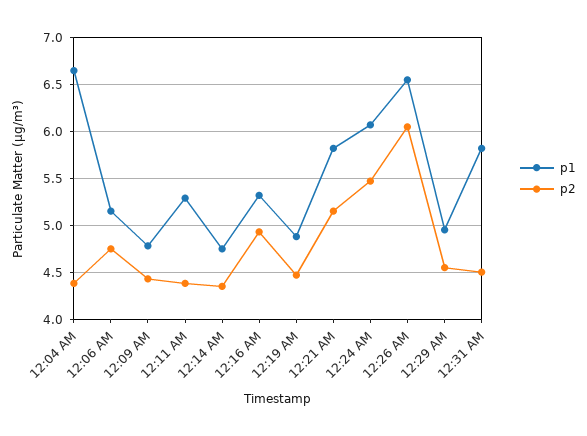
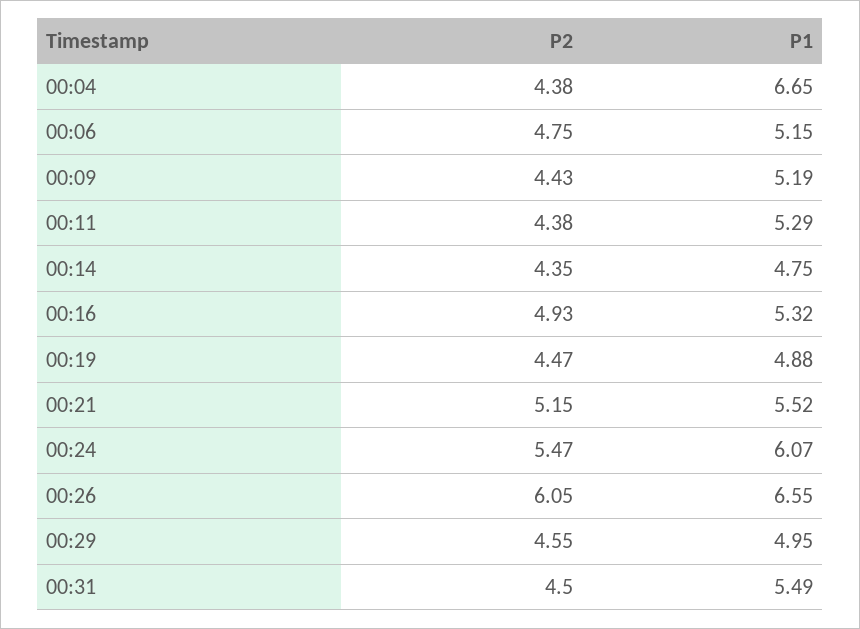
  {
    "p1": {
      "12:04 AM": 6.65,
      "12:06 AM": 5.15,
-     "12:09 AM": 4.8,
+     "12:09 AM": 5.19,
      "12:11 AM": 5.29,
      "12:14 AM": 4.75,
      "12:16 AM": 5.32,
      "12:19 AM": 4.88,
-     "12:21 AM": 5.8,
+     "12:21 AM": 5.52,
      "12:24 AM": 6.07,
      "12:26 AM": 6.55,
      "12:29 AM": 4.95,
-     "12:31 AM": 5.8
+     "12:31 AM": 5.49
    },
    "p2": {
      "12:04 AM": 4.38,
      "12:06 AM": 4.75,
      "12:09 AM": 4.43,
      "12:11 AM": 4.38,
      "12:14 AM": 4.35,
      "12:16 AM": 4.93,
      "12:19 AM": 4.47,
      "12:21 AM": 5.15,
      "12:24 AM": 5.47,
      "12:26 AM": 6.05,
      "12:29 AM": 4.55,
      "12:31 AM": 4.5
    }
  }

